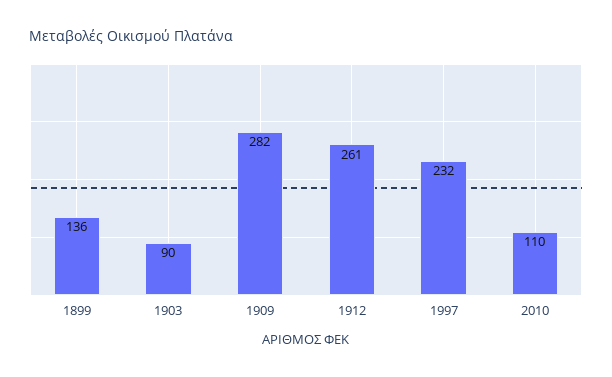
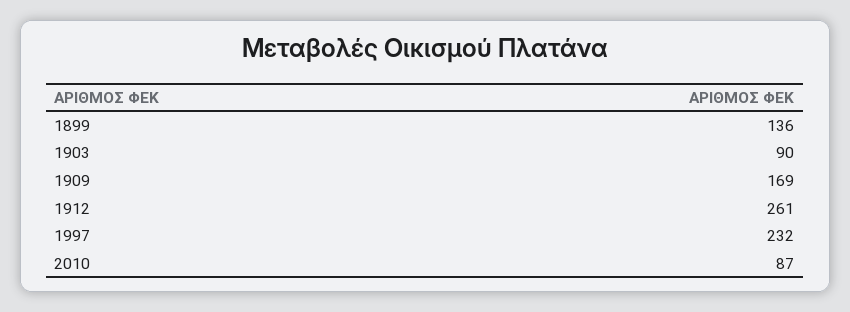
  {
    "1899": 136,
    "1903": 90,
-   "1909": 282,
+   "1909": 169,
    "1912": 261,
    "1997": 232,
-   "2010": 110
+   "2010": 87
  }

